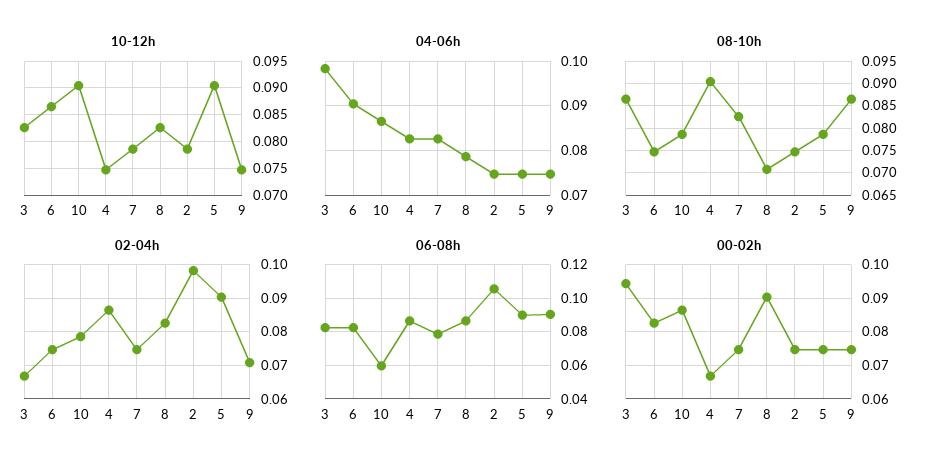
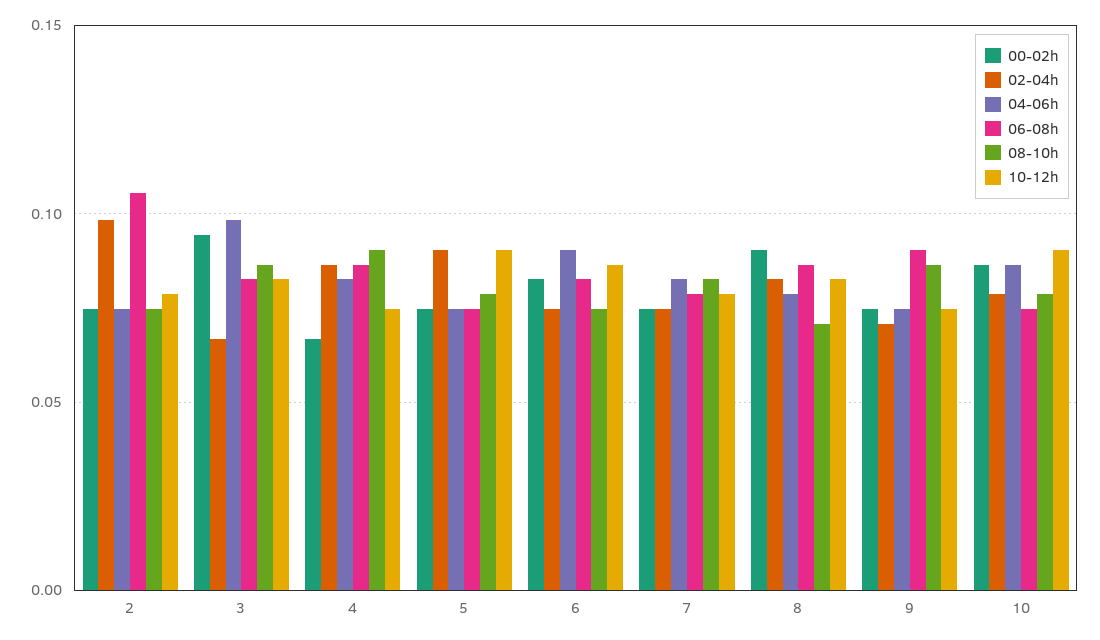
  {
    "10-12h": {
      "3": 0.0825,
      "6": 0.0875,
      "10": 0.09,
      "4": 0.075,
      "7": 0.0775,
      "8": 0.0825,
      "2": 0.0775,
      "5": 0.09,
      "9": 0.075
    },
    "04-06h": {
      "3": 0.098,
      "6": 0.09,
      "10": 0.086,
      "4": 0.082,
      "7": 0.082,
      "8": 0.078,
      "2": 0.074,
      "5": 0.074,
      "9": 0.074
    },
    "08-10h": {
      "3": 0.0875,
      "6": 0.075,
      "10": 0.0775,
      "4": 0.09,
      "7": 0.0825,
      "8": 0.07,
      "2": 0.075,
      "5": 0.0775,
      "9": 0.0875
    },
    "02-04h": {
      "3": 0.066,
      "6": 0.074,
      "10": 0.078,
      "4": 0.086,
      "7": 0.074,
      "8": 0.082,
      "2": 0.098,
      "5": 0.09,
      "9": 0.07
    },
    "06-08h": {
      "3": 0.085,
      "6": 0.085,
-     "10": 0.06,
+     "10": 0.075,
      "4": 0.085,
      "7": 0.08,
      "8": 0.085,
      "2": 0.105,
-     "5": 0.09,
+     "5": 0.075,
      "9": 0.09
    },
    "00-02h": {
      "3": 0.094,
      "6": 0.082,
      "10": 0.086,
      "4": 0.066,
      "7": 0.074,
      "8": 0.09,
      "2": 0.074,
      "5": 0.074,
      "9": 0.074
    }
  }

